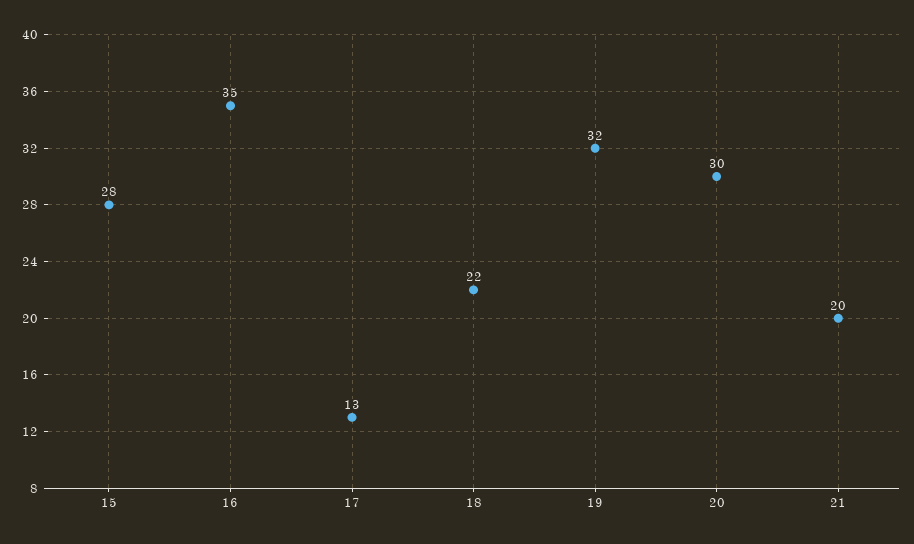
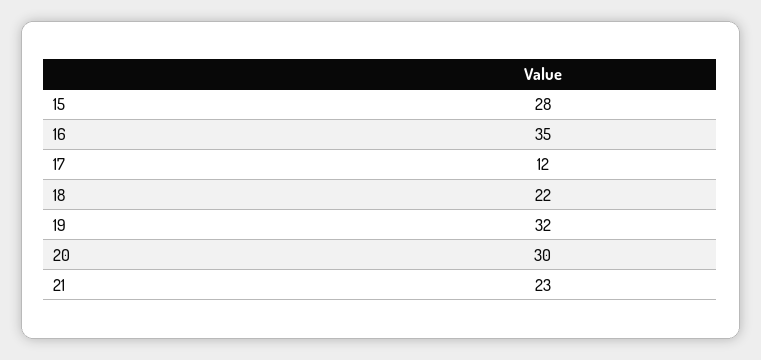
  {
    "15": 28,
    "16": 35,
-   "17": 13,
+   "17": 12,
    "18": 22,
    "19": 32,
    "20": 30,
-   "21": 20
+   "21": 23
  }

